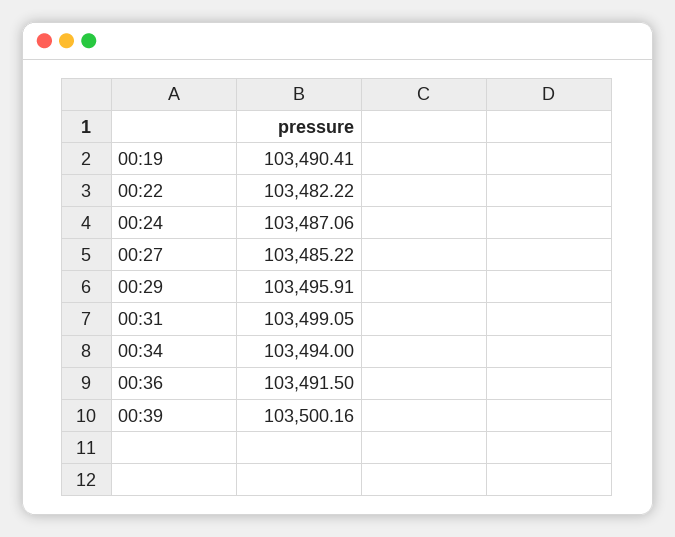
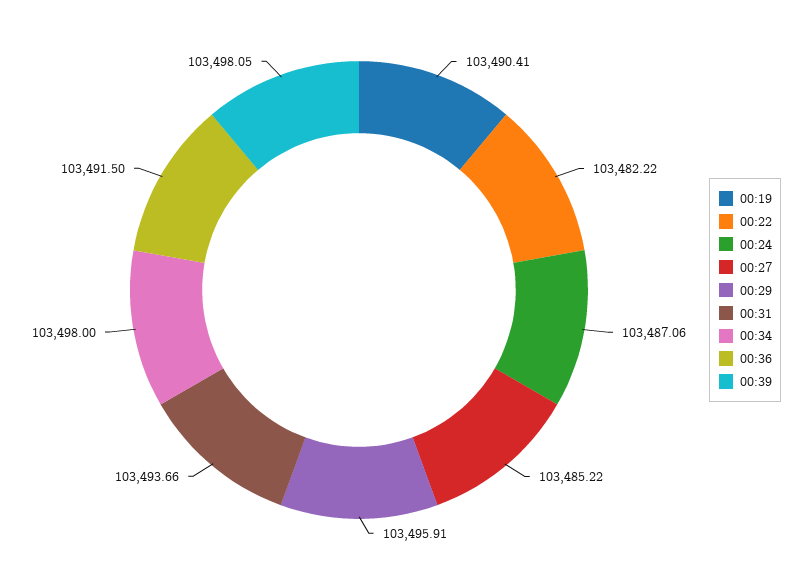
  {
    "00:19": 103490.41,
    "00:22": 103482.22,
    "00:24": 103487.06,
    "00:27": 103485.22,
    "00:29": 103495.91,
-   "00:31": 103499.05,
+   "00:31": 103493.66,
-   "00:34": 103494,
+   "00:34": 103498,
    "00:36": 103491.5,
-   "00:39": 103500.16
+   "00:39": 103498.05
  }

